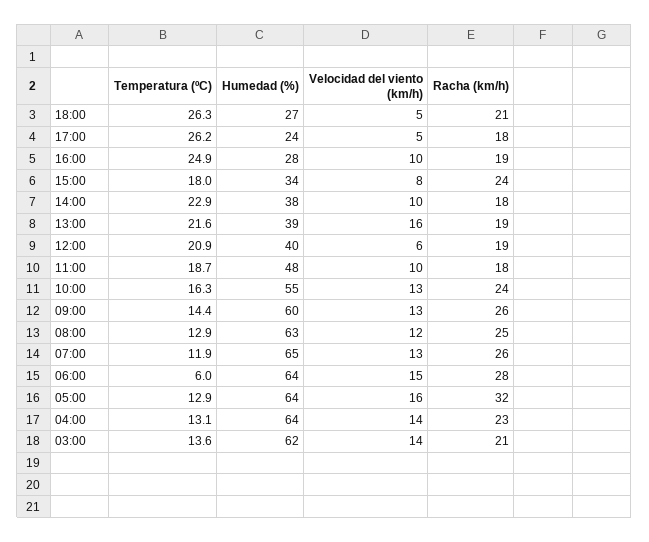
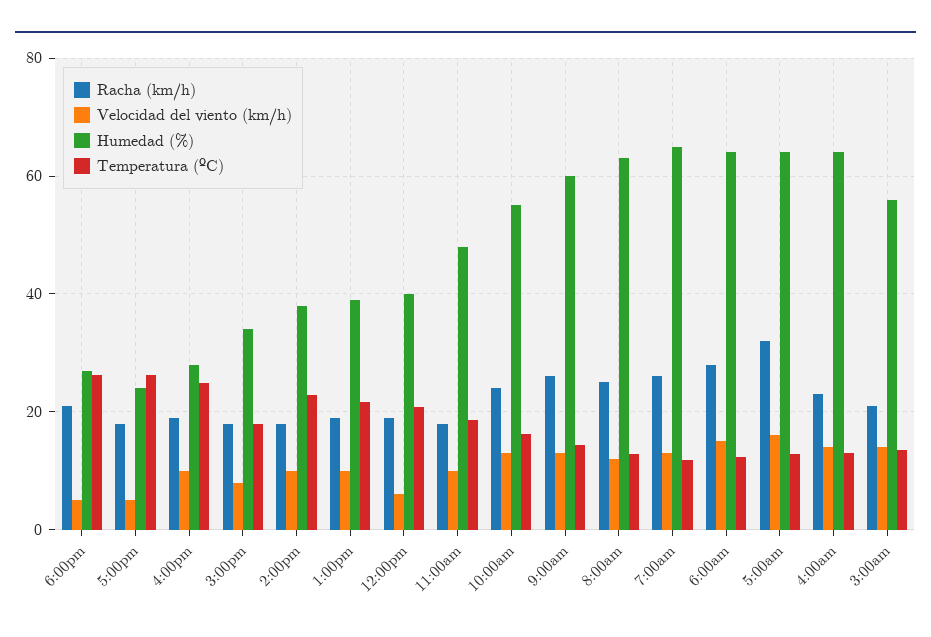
  {
    "Temperatura (ºC)": {
      "18:00": 26.3,
      "17:00": 26.2,
      "16:00": 24.9,
      "15:00": 18,
      "14:00": 22.9,
      "13:00": 21.6,
      "12:00": 20.9,
      "11:00": 18.7,
      "10:00": 16.3,
      "09:00": 14.4,
      "08:00": 12.9,
      "07:00": 11.9,
-     "06:00": 6,
+     "06:00": 12,
      "05:00": 12.9,
      "04:00": 13.1,
      "03:00": 13.6
    },
    "Humedad (%)": {
      "18:00": 27,
      "17:00": 24,
      "16:00": 28,
      "15:00": 34,
      "14:00": 38,
      "13:00": 39,
      "12:00": 40,
      "11:00": 48,
      "10:00": 55,
      "09:00": 60,
      "08:00": 63,
      "07:00": 65,
      "06:00": 64,
      "05:00": 64,
      "04:00": 64,
-     "03:00": 62
+     "03:00": 56
    },
    "Velocidad del viento (km/h)": {
      "18:00": 5,
      "17:00": 5,
      "16:00": 10,
      "15:00": 8,
      "14:00": 10,
-     "13:00": 16,
+     "13:00": 10,
      "12:00": 6,
      "11:00": 10,
      "10:00": 13,
      "09:00": 13,
      "08:00": 12,
      "07:00": 13,
      "06:00": 15,
      "05:00": 16,
      "04:00": 14,
      "03:00": 14
    },
    "Racha (km/h)": {
      "18:00": 21,
      "17:00": 18,
      "16:00": 19,
-     "15:00": 24,
+     "15:00": 18,
      "14:00": 18,
      "13:00": 19,
      "12:00": 19,
      "11:00": 18,
      "10:00": 24,
      "09:00": 26,
      "08:00": 25,
      "07:00": 26,
      "06:00": 28,
      "05:00": 32,
      "04:00": 23,
      "03:00": 21
    }
  }

